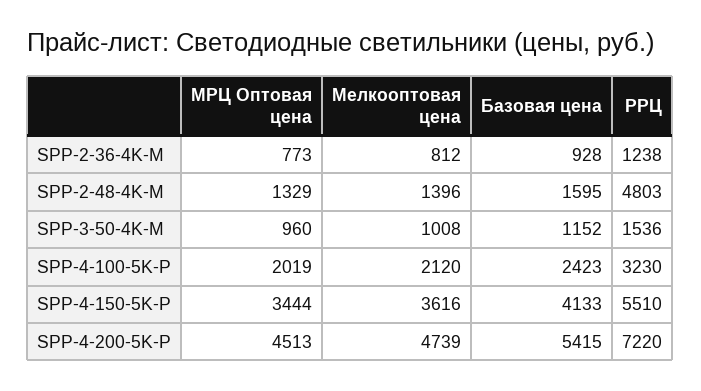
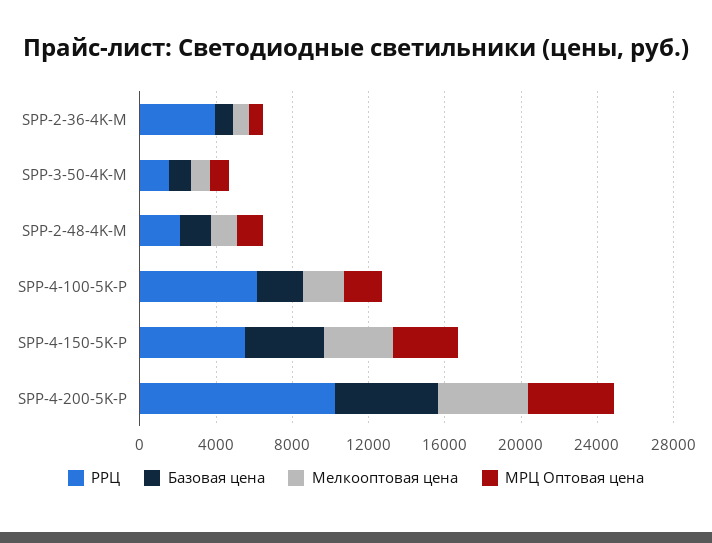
  {
    "МРЦ Оптовая цена": {
      "SPP-2-36-4K-M": 773,
      "SPP-2-48-4K-M": 1329,
      "SPP-3-50-4K-M": 960,
      "SPP-4-100-5K-P": 2019,
      "SPP-4-150-5K-P": 3444,
      "SPP-4-200-5K-P": 4513
    },
    "Мелкооптовая цена": {
      "SPP-2-36-4K-M": 812,
      "SPP-2-48-4K-M": 1396,
      "SPP-3-50-4K-M": 1008,
      "SPP-4-100-5K-P": 2120,
      "SPP-4-150-5K-P": 3616,
      "SPP-4-200-5K-P": 4739
    },
    "Базовая цена": {
      "SPP-2-36-4K-M": 928,
      "SPP-2-48-4K-M": 1595,
      "SPP-3-50-4K-M": 1152,
      "SPP-4-100-5K-P": 2423,
      "SPP-4-150-5K-P": 4133,
      "SPP-4-200-5K-P": 5415
    },
    "РРЦ": {
-     "SPP-2-36-4K-M": 1238,
+     "SPP-2-36-4K-M": 4000,
-     "SPP-2-48-4K-M": 4803,
+     "SPP-2-48-4K-M": 2000,
      "SPP-3-50-4K-M": 1536,
-     "SPP-4-100-5K-P": 3230,
+     "SPP-4-100-5K-P": 6000,
      "SPP-4-150-5K-P": 5510,
-     "SPP-4-200-5K-P": 7220
+     "SPP-4-200-5K-P": 10000
    }
  }

